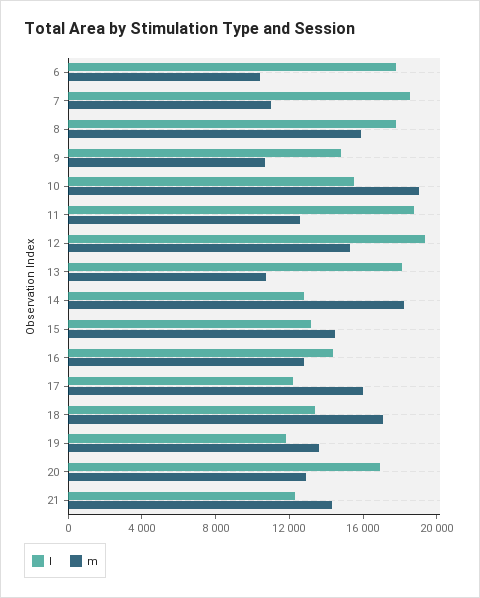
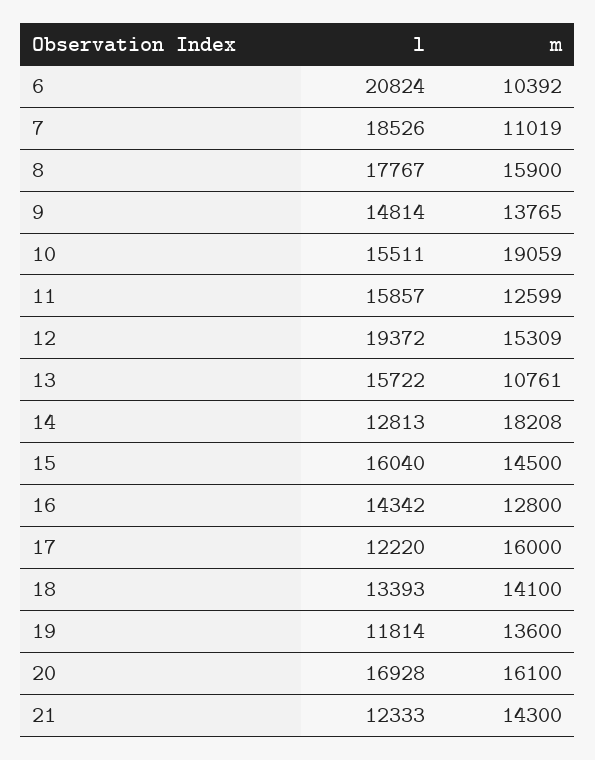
  {
    "l": {
-     "6": 18000,
+     "6": 20824,
      "7": 18526,
      "8": 17767,
      "9": 14814,
      "10": 15511,
-     "11": 19000,
+     "11": 15857,
      "12": 19372,
-     "13": 18000,
+     "13": 15722,
      "14": 12813,
-     "15": 13000,
+     "15": 16040,
      "16": 14342,
      "17": 12220,
      "18": 13393,
      "19": 11814,
      "20": 16928,
      "21": 12333
    },
    "m": {
      "6": 10392,
      "7": 11019,
      "8": 15900,
-     "9": 11000,
+     "9": 13765,
      "10": 19059,
      "11": 12599,
      "12": 15309,
      "13": 10761,
      "14": 18208,
      "15": 14500,
      "16": 12800,
      "17": 16000,
-     "18": 17000,
+     "18": 14100,
      "19": 13600,
-     "20": 13000,
+     "20": 16100,
      "21": 14300
    }
  }

